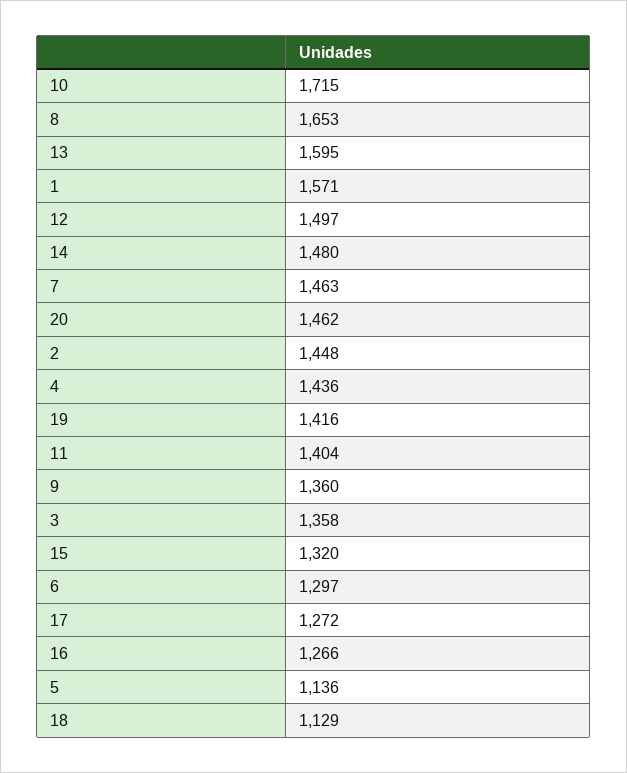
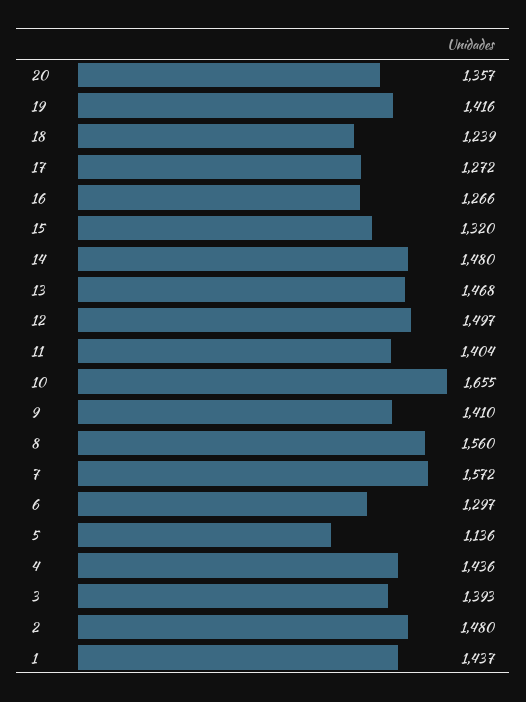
  {
-   "10": 1715,
+   "10": 1655,
-   "8": 1653,
+   "8": 1560,
-   "13": 1595,
+   "13": 1468,
-   "1": 1571,
+   "1": 1437,
    "12": 1497,
    "14": 1480,
-   "7": 1463,
+   "7": 1572,
-   "20": 1462,
+   "20": 1357,
-   "2": 1448,
+   "2": 1480,
    "4": 1436,
    "19": 1416,
    "11": 1404,
-   "9": 1360,
+   "9": 1410,
-   "3": 1358,
+   "3": 1393,
    "15": 1320,
    "6": 1297,
    "17": 1272,
    "16": 1266,
    "5": 1136,
-   "18": 1129
+   "18": 1239
  }

